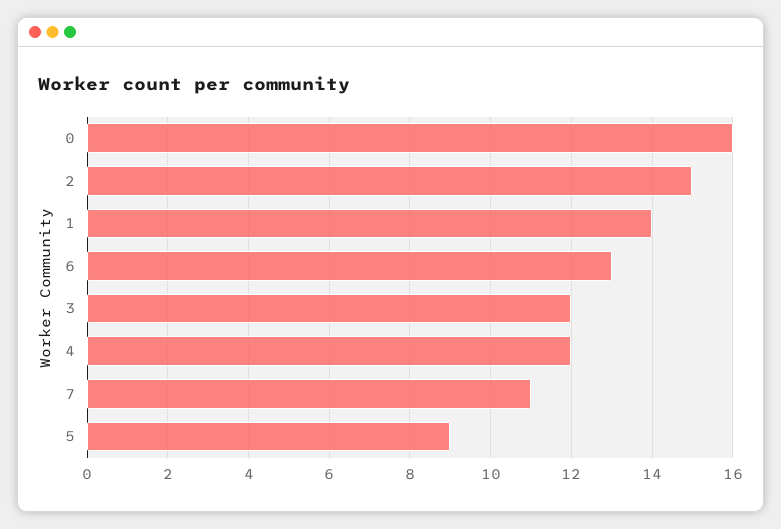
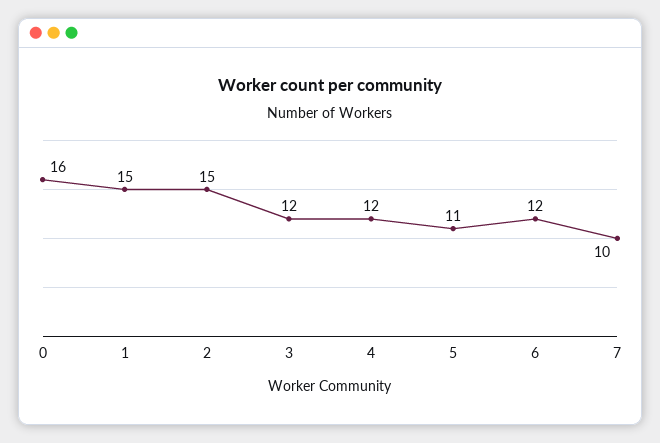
  {
    "0": 16,
    "2": 15,
-   "1": 14,
+   "1": 15,
-   "6": 13,
+   "6": 12,
    "3": 12,
    "4": 12,
-   "7": 11,
+   "7": 10,
-   "5": 9
+   "5": 11
  }

